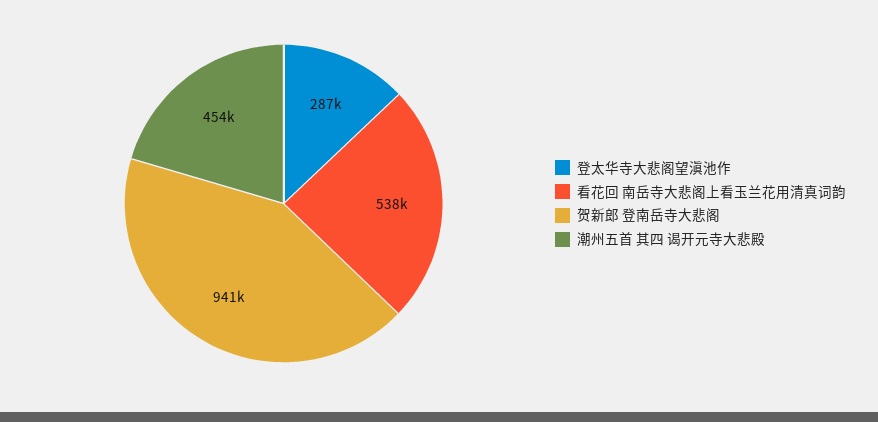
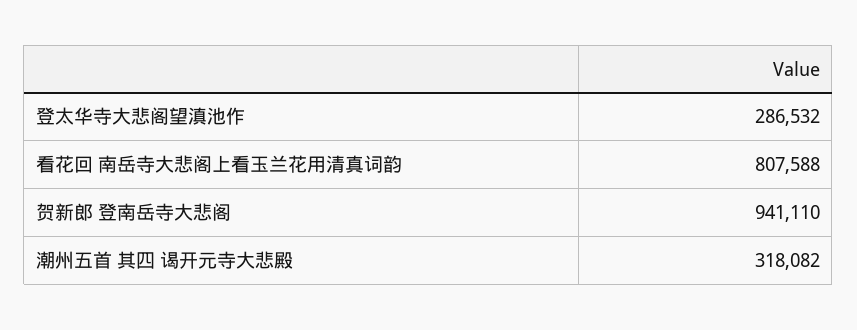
  {
    "登太华寺大悲阁望滇池作": 286532,
-   "看花回 南岳寺大悲阁上看玉兰花用清真词韵": 538000,
+   "看花回 南岳寺大悲阁上看玉兰花用清真词韵": 807588,
    "贺新郎 登南岳寺大悲阁": 941110,
-   "潮州五首 其四 谒开元寺大悲殿": 454000
+   "潮州五首 其四 谒开元寺大悲殿": 318082
  }

